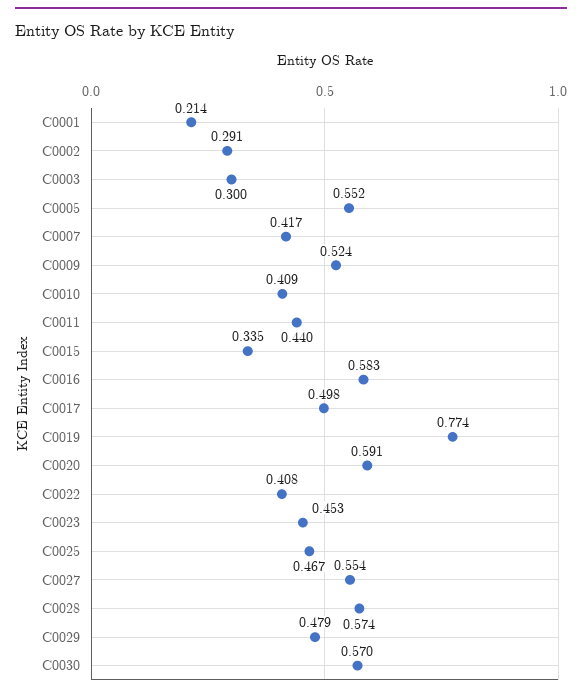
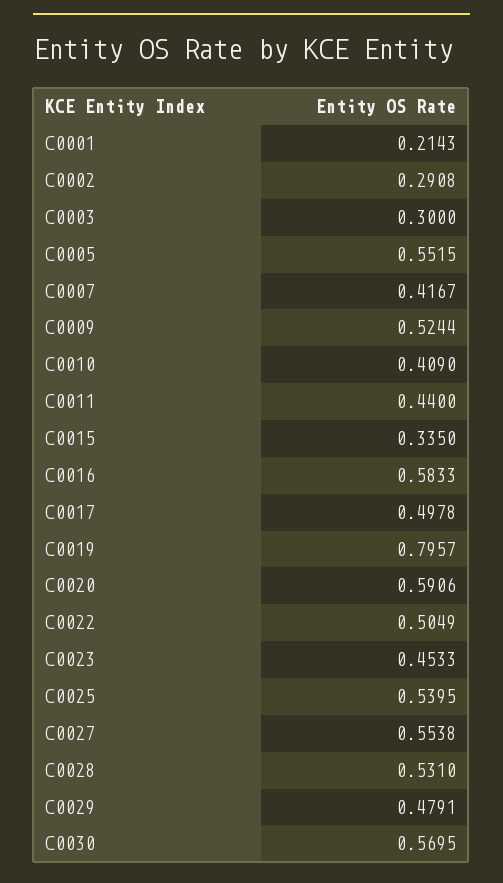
  {
    "C0001": 0.2143,
    "C0002": 0.2908,
    "C0003": 0.3,
    "C0005": 0.5515,
    "C0007": 0.4167,
    "C0009": 0.5244,
    "C0010": 0.409,
    "C0011": 0.44,
    "C0015": 0.335,
    "C0016": 0.5833,
    "C0017": 0.4978,
-   "C0019": 0.774,
+   "C0019": 0.7957,
    "C0020": 0.5906,
-   "C0022": 0.408,
+   "C0022": 0.5049,
    "C0023": 0.4533,
-   "C0025": 0.467,
+   "C0025": 0.5395,
    "C0027": 0.5538,
-   "C0028": 0.574,
+   "C0028": 0.531,
    "C0029": 0.4791,
    "C0030": 0.5695
  }

